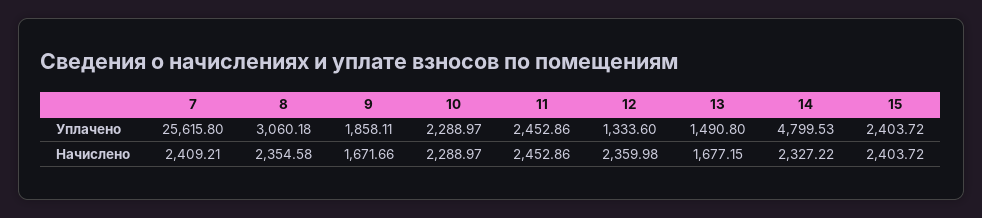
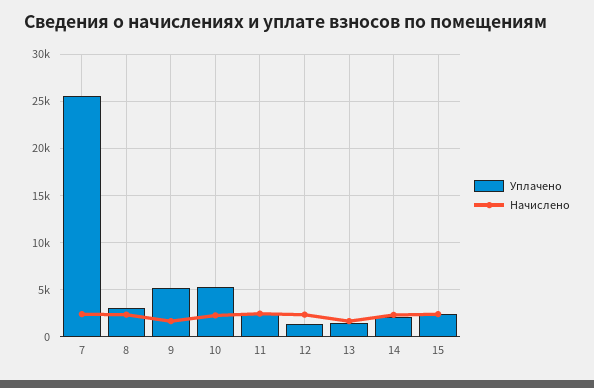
  {
    "Уплачено": {
      "7": 25615.8,
      "8": 3060.18,
-     "9": 1858.11,
+     "9": 5000,
-     "10": 2288.97,
+     "10": 5000,
      "11": 2452.86,
      "12": 1333.6,
      "13": 1490.8,
-     "14": 4799.53,
+     "14": 2000,
      "15": 2403.72
    },
    "Начислено": {
      "7": 2409.21,
      "8": 2354.58,
      "9": 1671.66,
      "10": 2288.97,
      "11": 2452.86,
      "12": 2359.98,
      "13": 1677.15,
      "14": 2327.22,
      "15": 2403.72
    }
  }

